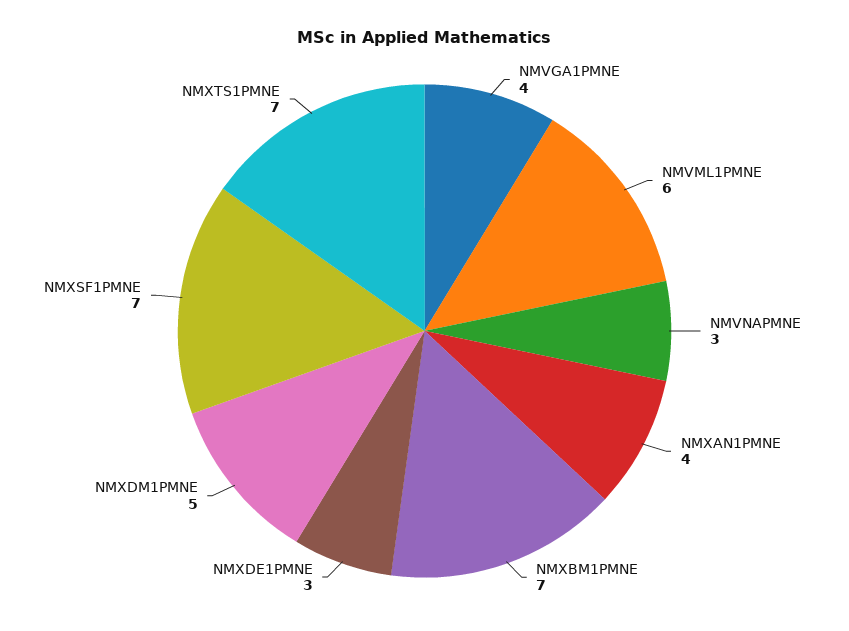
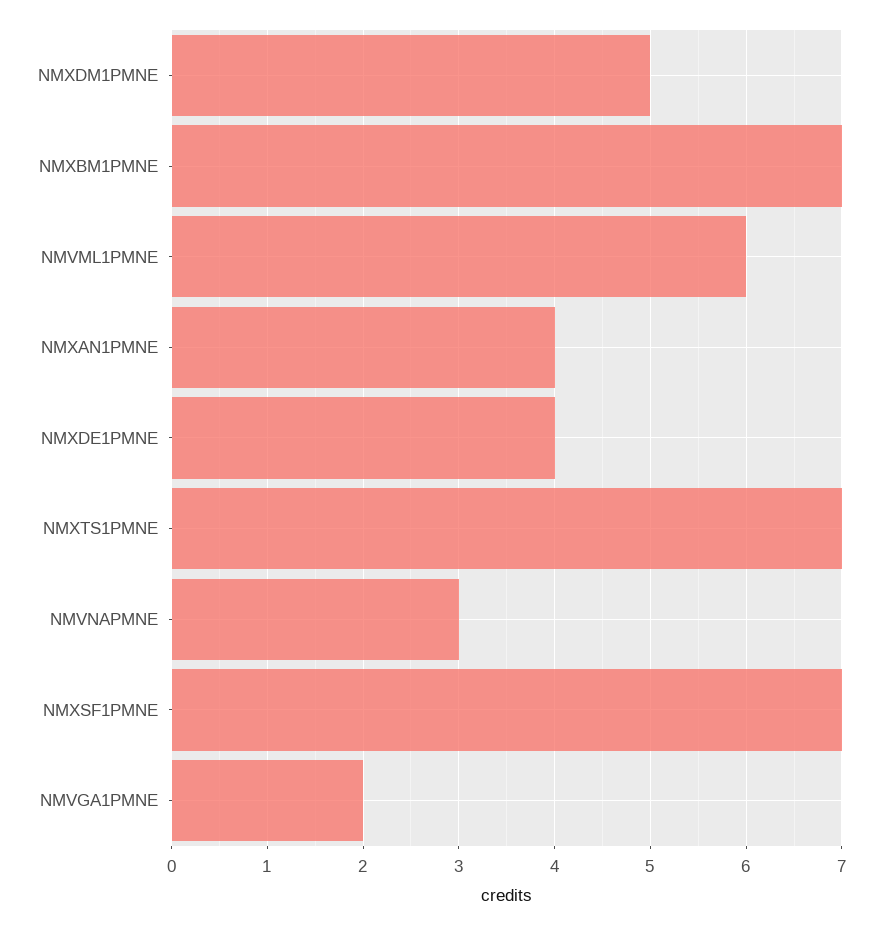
  {
-   "NMVGA1PMNE": 4,
+   "NMVGA1PMNE": 2,
    "NMVML1PMNE": 6,
    "NMVNAPMNE": 3,
    "NMXAN1PMNE": 4,
    "NMXBM1PMNE": 7,
-   "NMXDE1PMNE": 3,
+   "NMXDE1PMNE": 4,
    "NMXDM1PMNE": 5,
    "NMXSF1PMNE": 7,
    "NMXTS1PMNE": 7
  }

